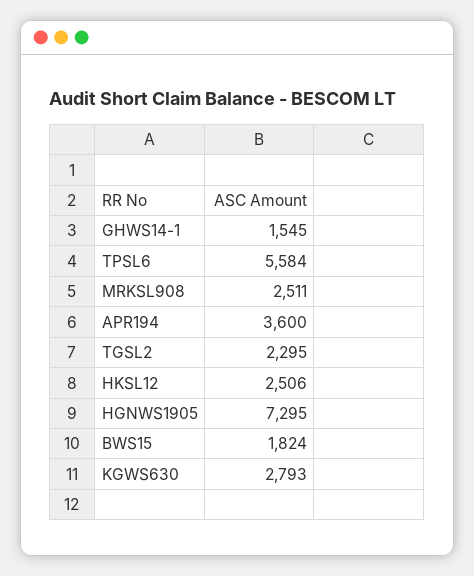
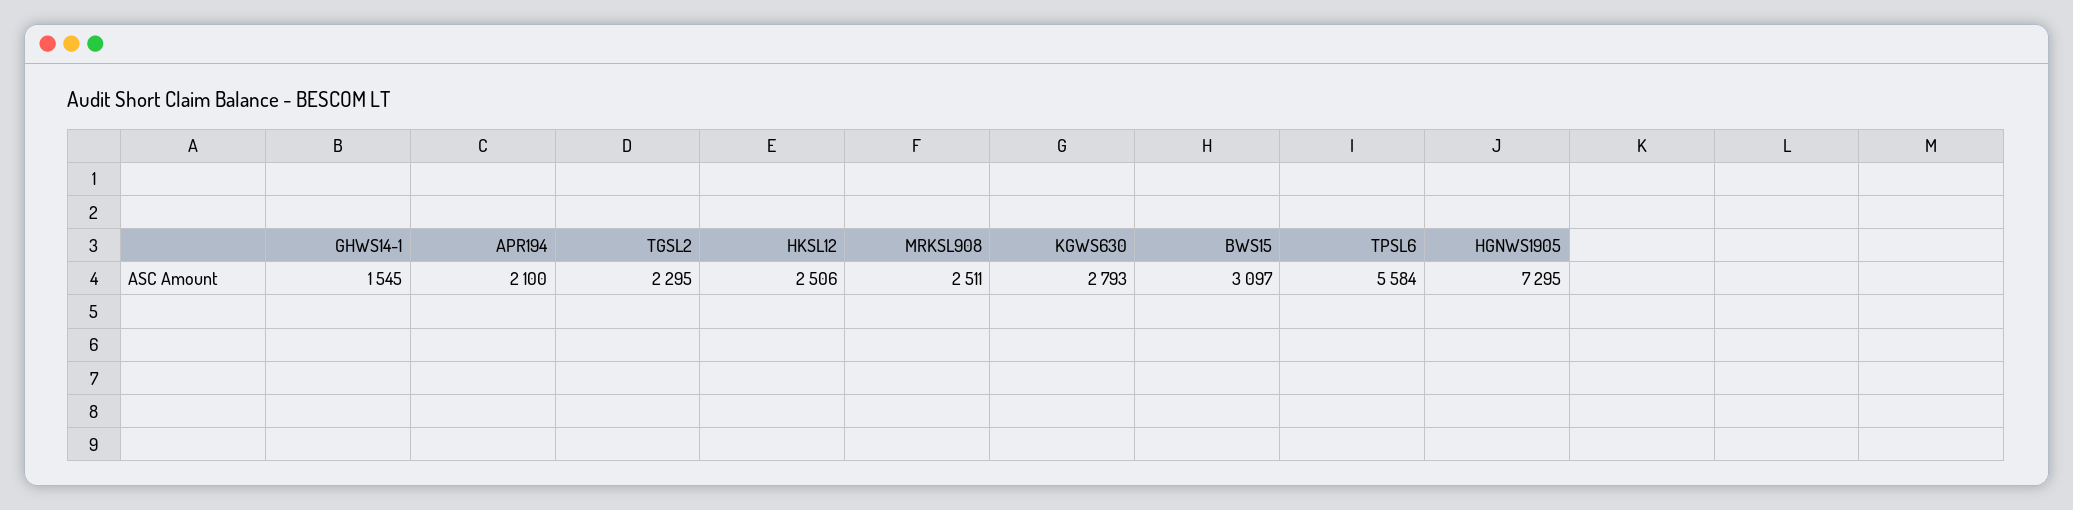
  {
    "GHWS14-1": 1545,
    "TPSL6": 5584,
    "MRKSL908": 2511,
-   "APR194": 3600,
+   "APR194": 2100,
    "TGSL2": 2295,
    "HKSL12": 2506,
    "HGNWS1905": 7295,
-   "BWS15": 1824,
+   "BWS15": 3097,
    "KGWS630": 2793
  }

